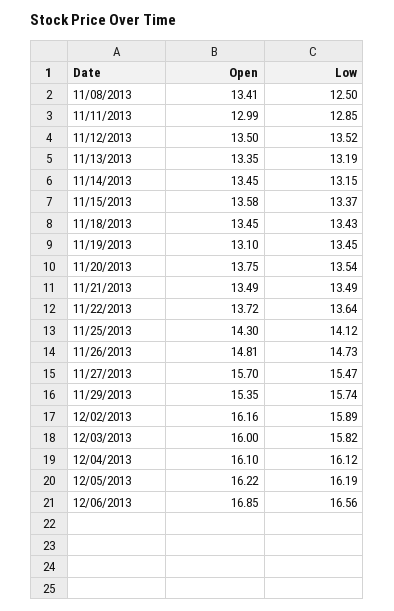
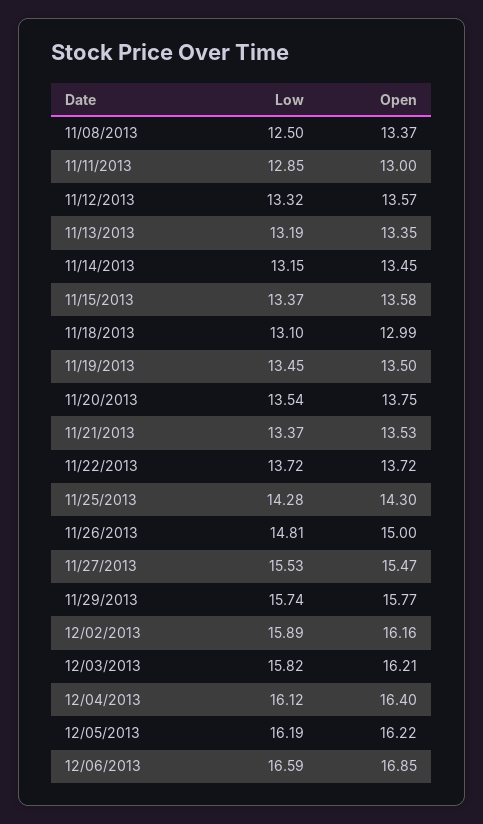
  {
    "Open": {
-     "11/08/2013": 13.41,
+     "11/08/2013": 13.37,
-     "11/11/2013": 12.99,
+     "11/11/2013": 13,
-     "11/12/2013": 13.5,
+     "11/12/2013": 13.57,
      "11/13/2013": 13.35,
      "11/14/2013": 13.45,
      "11/15/2013": 13.58,
-     "11/18/2013": 13.45,
+     "11/18/2013": 12.99,
-     "11/19/2013": 13.1,
+     "11/19/2013": 13.5,
      "11/20/2013": 13.75,
-     "11/21/2013": 13.49,
+     "11/21/2013": 13.53,
      "11/22/2013": 13.72,
      "11/25/2013": 14.3,
-     "11/26/2013": 14.81,
+     "11/26/2013": 15,
-     "11/27/2013": 15.7,
+     "11/27/2013": 15.47,
-     "11/29/2013": 15.35,
+     "11/29/2013": 15.77,
      "12/02/2013": 16.16,
-     "12/03/2013": 16,
+     "12/03/2013": 16.21,
-     "12/04/2013": 16.1,
+     "12/04/2013": 16.4,
      "12/05/2013": 16.22,
      "12/06/2013": 16.85
    },
    "Low": {
      "11/08/2013": 12.5,
      "11/11/2013": 12.85,
-     "11/12/2013": 13.52,
+     "11/12/2013": 13.32,
      "11/13/2013": 13.19,
      "11/14/2013": 13.15,
      "11/15/2013": 13.37,
-     "11/18/2013": 13.43,
+     "11/18/2013": 13.1,
      "11/19/2013": 13.45,
      "11/20/2013": 13.54,
-     "11/21/2013": 13.49,
+     "11/21/2013": 13.37,
-     "11/22/2013": 13.64,
+     "11/22/2013": 13.72,
-     "11/25/2013": 14.12,
+     "11/25/2013": 14.28,
-     "11/26/2013": 14.73,
+     "11/26/2013": 14.81,
-     "11/27/2013": 15.47,
+     "11/27/2013": 15.53,
      "11/29/2013": 15.74,
      "12/02/2013": 15.89,
      "12/03/2013": 15.82,
      "12/04/2013": 16.12,
      "12/05/2013": 16.19,
-     "12/06/2013": 16.56
+     "12/06/2013": 16.59
    }
  }

